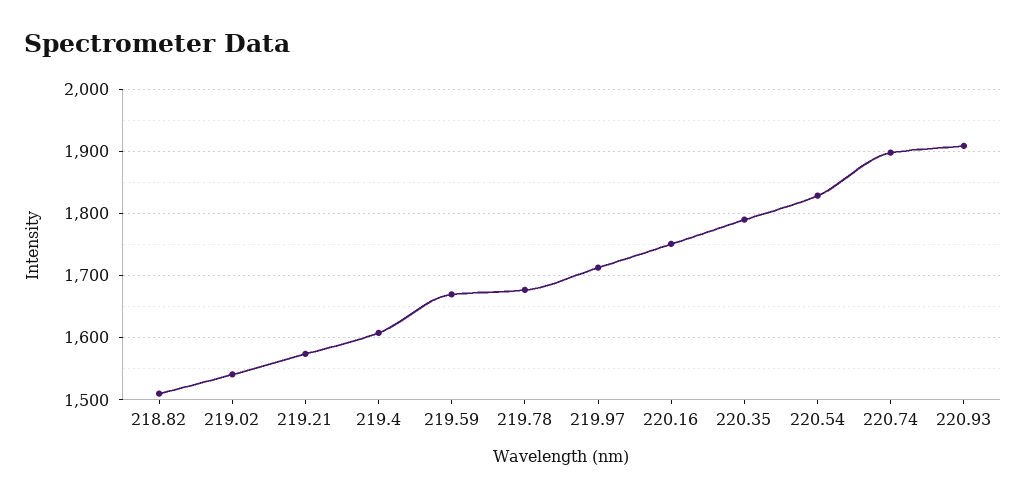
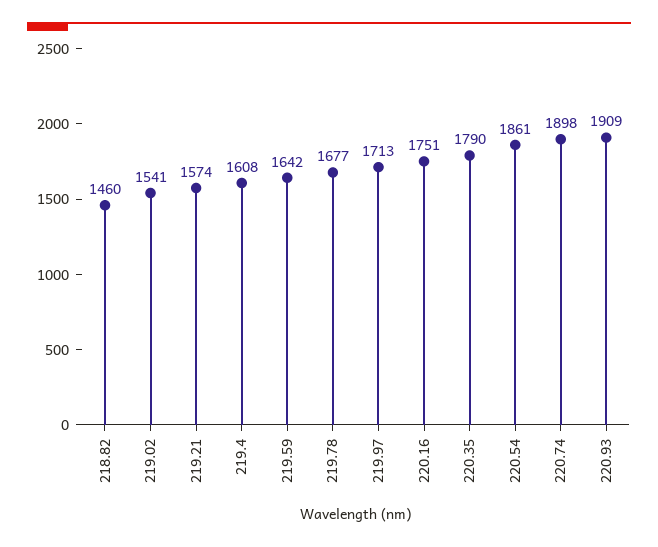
  {
-   "218.82": 1510,
+   "218.82": 1460,
    "219.02": 1541,
    "219.21": 1574,
    "219.4": 1608,
-   "219.59": 1670,
+   "219.59": 1642,
    "219.78": 1677,
    "219.97": 1713,
    "220.16": 1751,
    "220.35": 1790,
-   "220.54": 1830,
+   "220.54": 1861,
    "220.74": 1898,
    "220.93": 1909
  }

